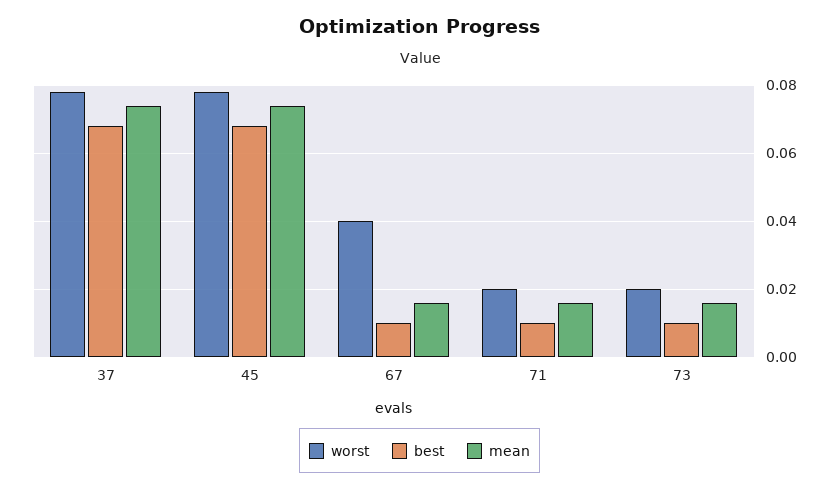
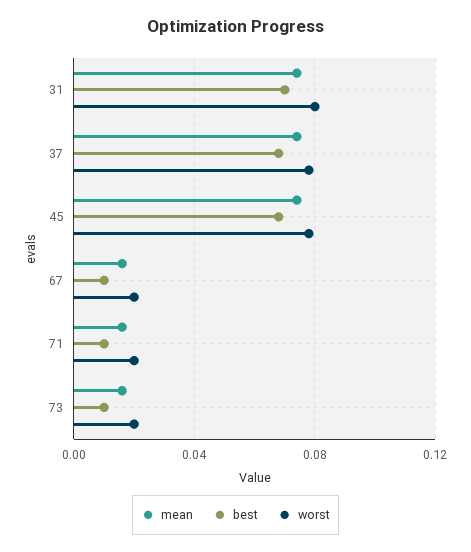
  {
    "worst": {
      "37": 0.08,
      "45": 0.08,
-     "67": 0.04,
+     "67": 0.02,
      "71": 0.02,
-     "73": 0.02
+     "73": 0.02,
+     "31": 0.08
    },
    "best": {
      "37": 0.07,
      "45": 0.07,
      "67": 0.01,
      "71": 0.01,
-     "73": 0.01
+     "73": 0.01,
+     "31": 0.07
    },
    "mean": {
      "37": 0.075,
      "45": 0.075,
      "67": 0.015,
      "71": 0.015,
-     "73": 0.015
+     "73": 0.015,
+     "31": 0.075
    }
  }

